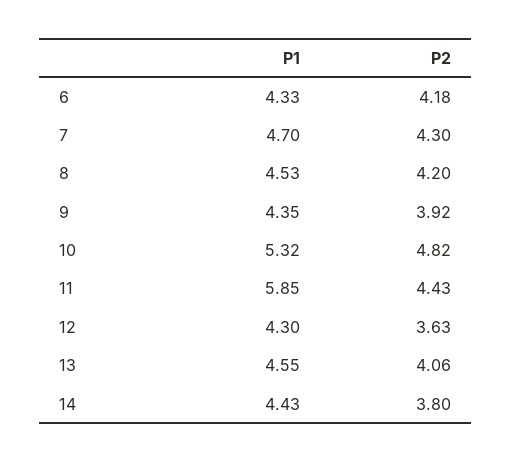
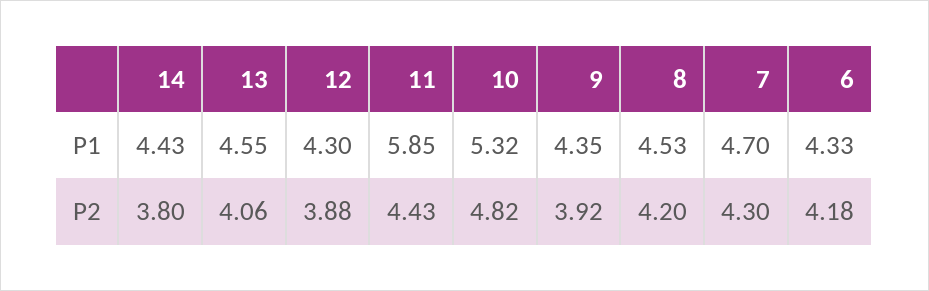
  {
    "P1": {
      "6": 4.33,
      "7": 4.7,
      "8": 4.53,
      "9": 4.35,
      "10": 5.32,
      "11": 5.85,
      "12": 4.3,
      "13": 4.55,
      "14": 4.43
    },
    "P2": {
      "6": 4.18,
      "7": 4.3,
      "8": 4.2,
      "9": 3.92,
      "10": 4.82,
      "11": 4.43,
-     "12": 3.63,
+     "12": 3.88,
      "13": 4.06,
      "14": 3.8
    }
  }

